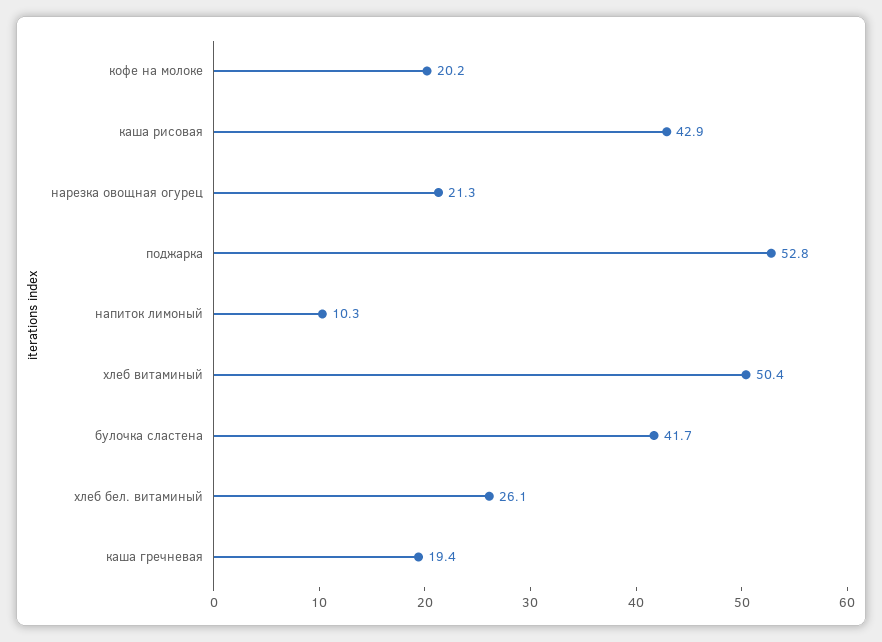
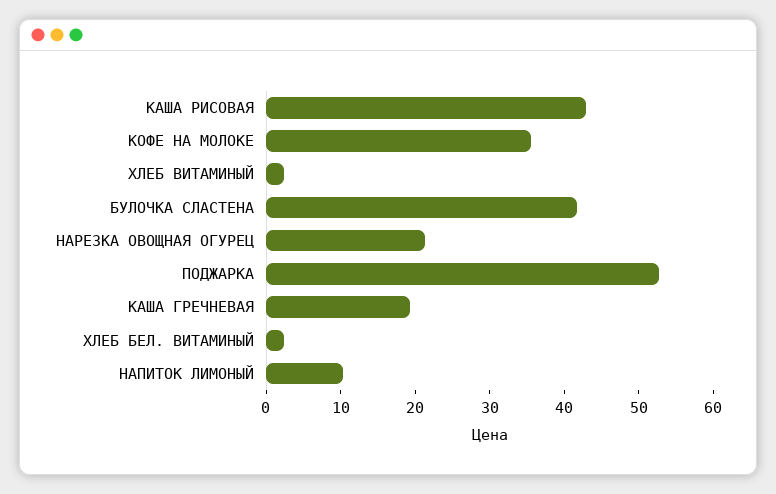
  {
-   "кофе на молоке": 20.2,
+   "кофе на молоке": 36,
    "каша рисовая": 42.9,
    "нарезка овощная огурец": 21.3,
    "поджарка": 52.8,
    "напиток лимоный": 10.3,
-   "хлеб витаминый": 50.4,
+   "хлеб витаминый": 2,
    "булочка сластена": 41.7,
-   "хлеб бел. витаминый": 26.1,
+   "хлеб бел. витаминый": 2,
    "каша гречневая": 19.4
  }

